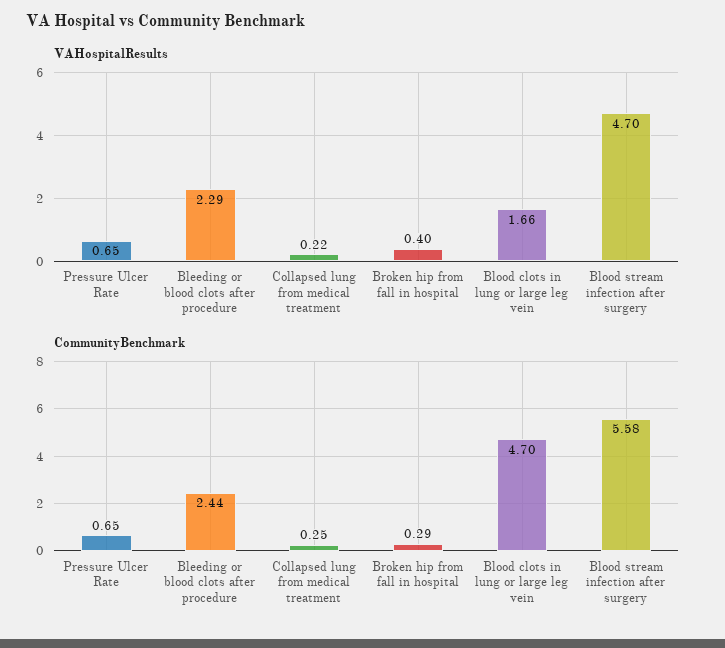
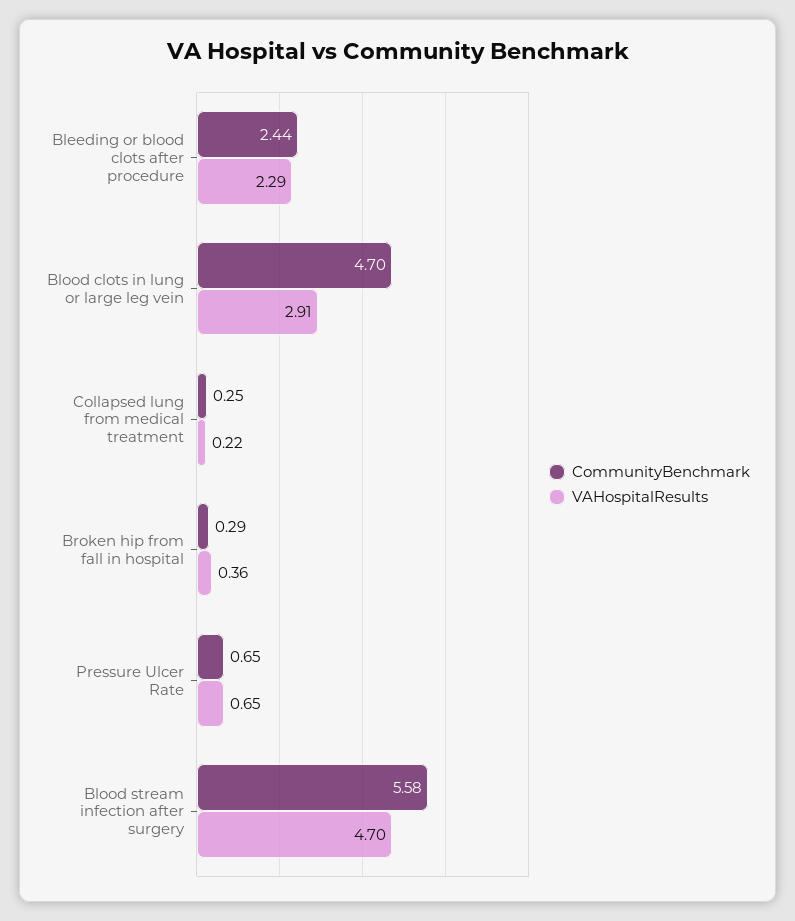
  {
    "VAHospitalResults": {
      "Pressure Ulcer Rate": 0.65,
      "Bleeding or blood clots after procedure": 2.29,
      "Collapsed lung from medical treatment": 0.22,
-     "Broken hip from fall in hospital": 0.4,
+     "Broken hip from fall in hospital": 0.36,
-     "Blood clots in lung or large leg vein": 1.66,
+     "Blood clots in lung or large leg vein": 2.91,
      "Blood stream infection after surgery": 4.7
    },
    "CommunityBenchmark": {
      "Pressure Ulcer Rate": 0.65,
      "Bleeding or blood clots after procedure": 2.44,
      "Collapsed lung from medical treatment": 0.25,
      "Broken hip from fall in hospital": 0.29,
      "Blood clots in lung or large leg vein": 4.7,
      "Blood stream infection after surgery": 5.58
    }
  }

